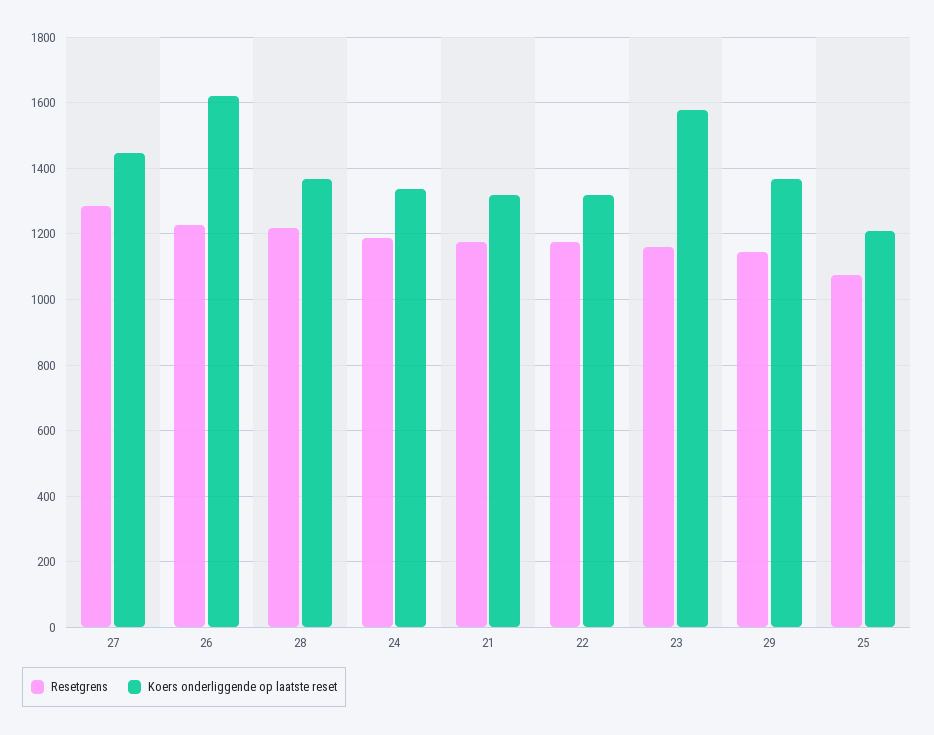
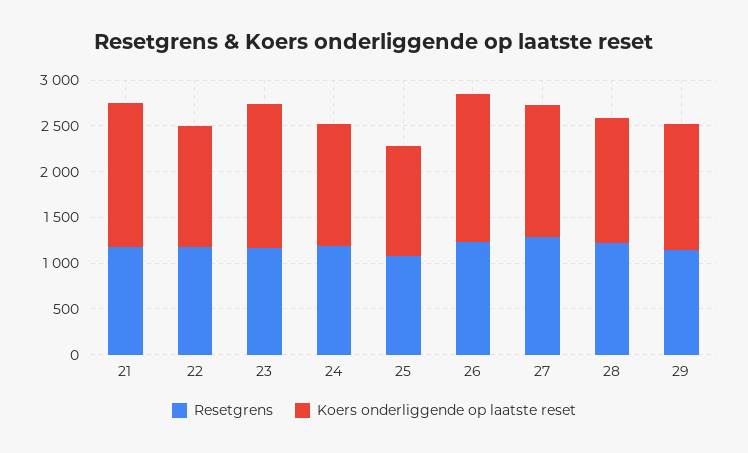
  {
    "Resetgrens": {
      "27": 1280,
      "26": 1220,
      "28": 1220,
      "24": 1180,
      "21": 1180,
      "22": 1180,
      "23": 1160,
      "29": 1140,
      "25": 1080
    },
    "Koers onderliggende op laatste reset": {
      "27": 1440,
      "26": 1620,
      "28": 1360,
      "24": 1340,
-     "21": 1320,
+     "21": 1600,
      "22": 1320,
      "23": 1580,
      "29": 1360,
      "25": 1200
    }
  }

